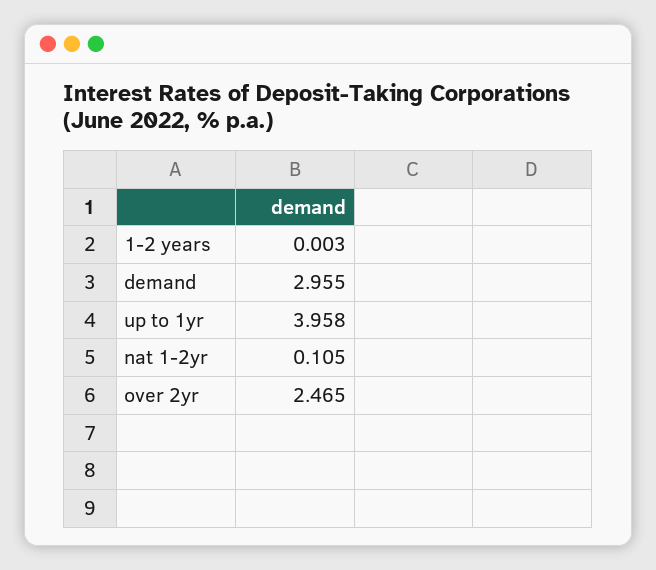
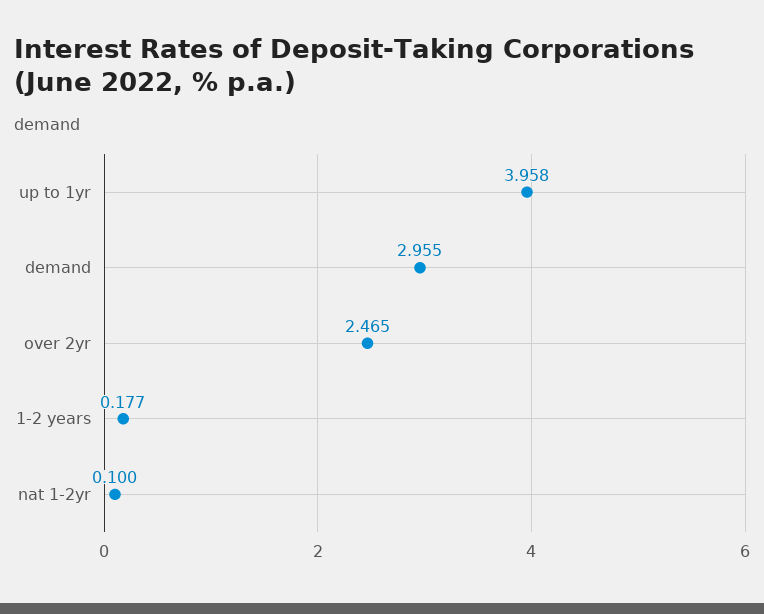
  {
-   "1-2 years": 0.003,
+   "1-2 years": 0.177,
    "demand": 2.955,
    "up to 1yr": 3.958,
-   "nat 1-2yr": 0.105,
+   "nat 1-2yr": 0.1,
    "over 2yr": 2.465
  }

